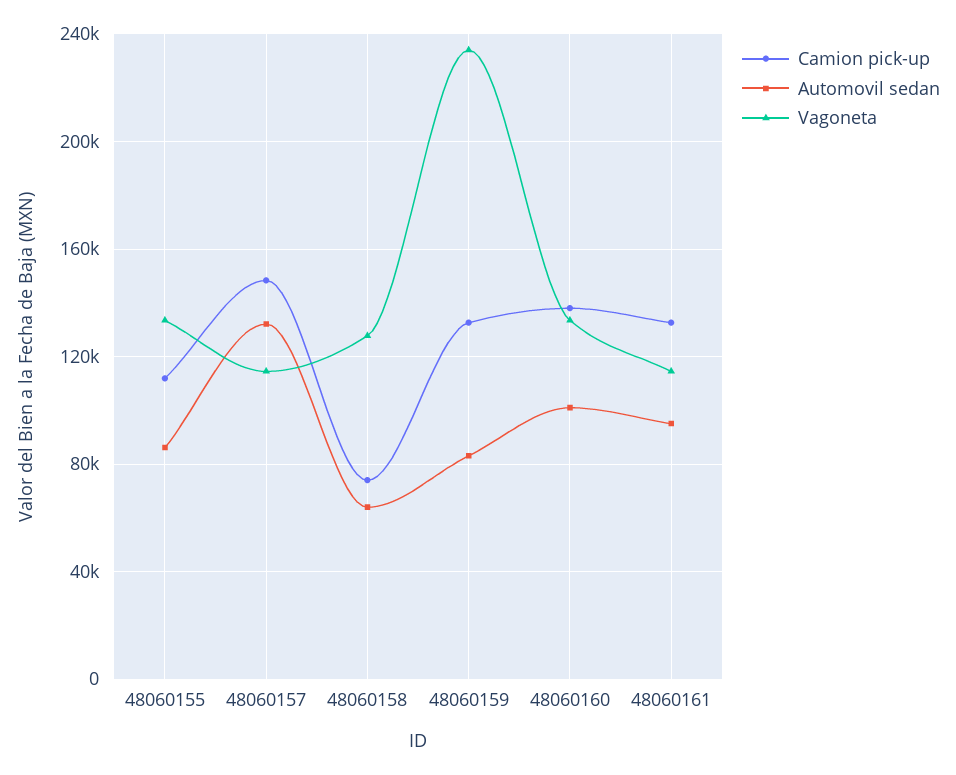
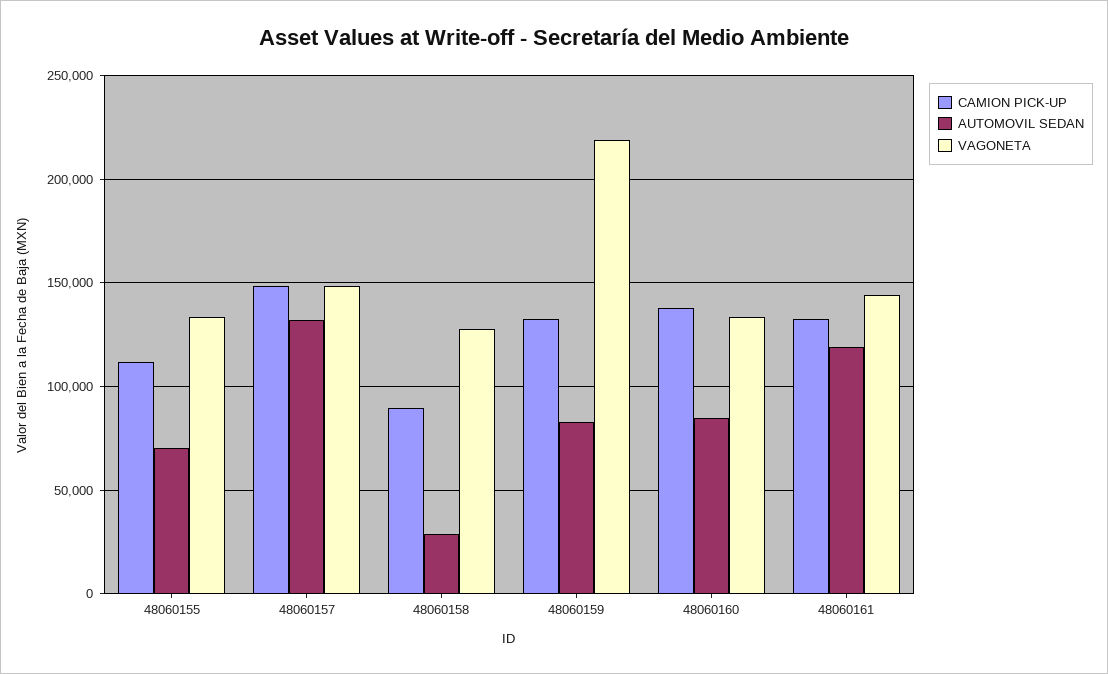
  {
    "Camion pick-up": {
      "48060155": 110000,
      "48060157": 150000,
-     "48060158": 75000,
+     "48060158": 90000,
      "48060159": 135000,
      "48060160": 140000,
      "48060161": 135000
    },
    "Automovil sedan": {
-     "48060155": 85000,
+     "48060155": 70000,
      "48060157": 130000,
-     "48060158": 65000,
+     "48060158": 30000,
      "48060159": 85000,
-     "48060160": 100000,
+     "48060160": 85000,
-     "48060161": 95000
+     "48060161": 120000
    },
    "Vagoneta": {
      "48060155": 135000,
-     "48060157": 115000,
+     "48060157": 150000,
      "48060158": 130000,
-     "48060159": 235000,
+     "48060159": 220000,
      "48060160": 135000,
-     "48060161": 115000
+     "48060161": 145000
    }
  }

